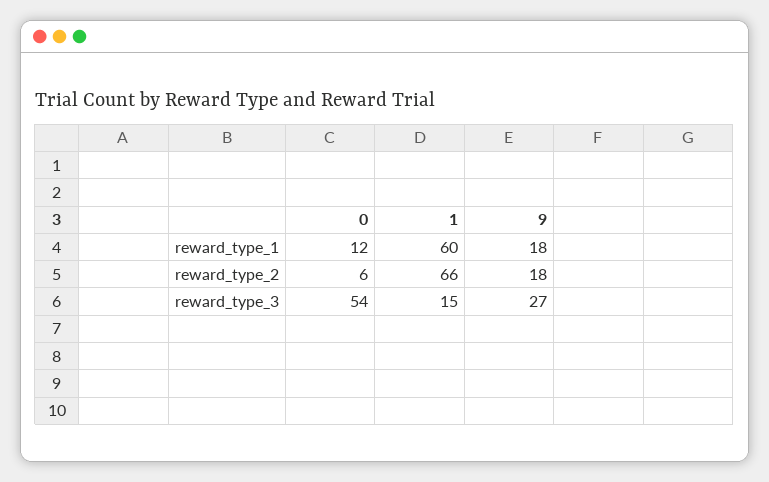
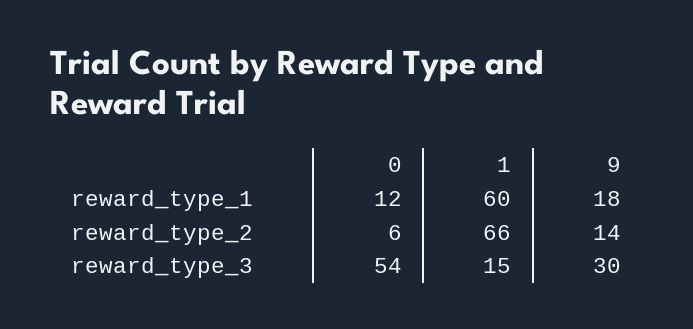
  {
    "0": {
      "reward_type_1": 12,
      "reward_type_2": 6,
      "reward_type_3": 54
    },
    "1": {
      "reward_type_1": 60,
      "reward_type_2": 66,
      "reward_type_3": 15
    },
    "9": {
      "reward_type_1": 18,
-     "reward_type_2": 18,
+     "reward_type_2": 14,
-     "reward_type_3": 27
+     "reward_type_3": 30
    }
  }

